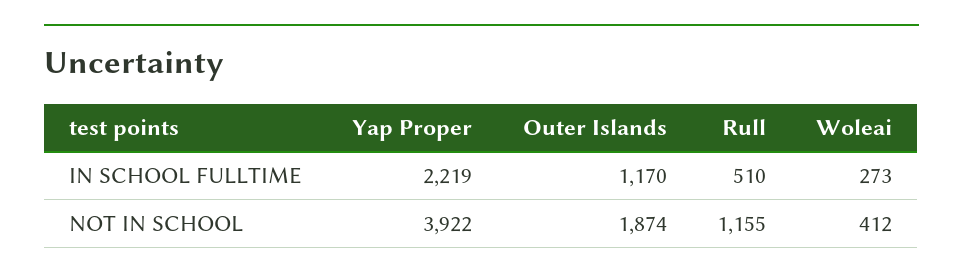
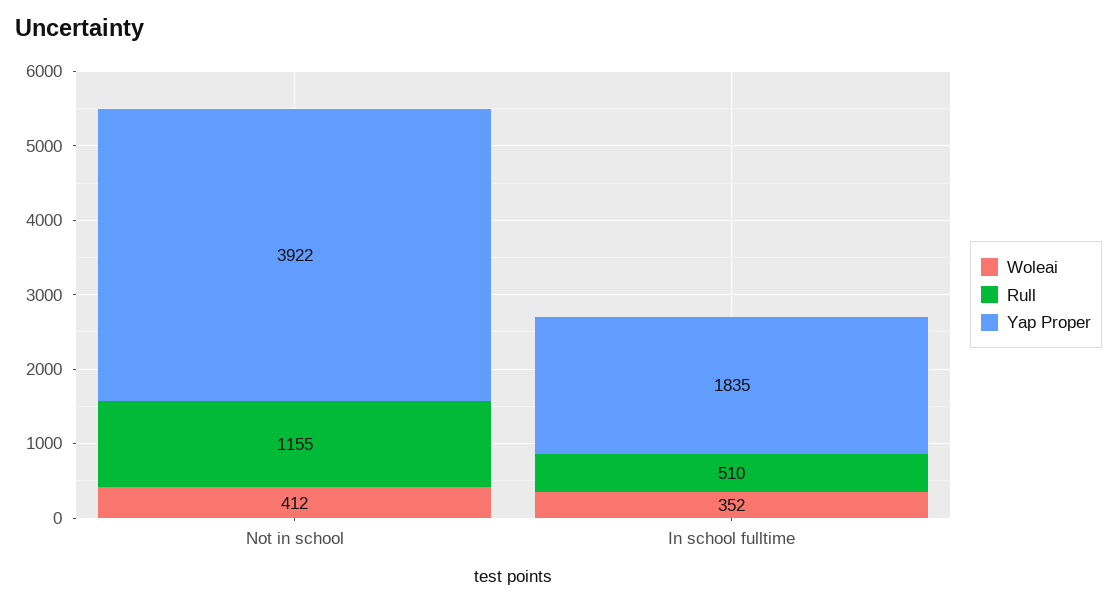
  {
    "Yap Proper": {
-     "IN SCHOOL FULLTIME": 2219,
+     "IN SCHOOL FULLTIME": 1835,
      "NOT IN SCHOOL": 3922
    },
-   "Outer Islands": {
-     "IN SCHOOL FULLTIME": 1170,
-     "NOT IN SCHOOL": 1874
-   },
    "Rull": {
      "IN SCHOOL FULLTIME": 510,
      "NOT IN SCHOOL": 1155
    },
    "Woleai": {
-     "IN SCHOOL FULLTIME": 273,
+     "IN SCHOOL FULLTIME": 352,
      "NOT IN SCHOOL": 412
    }
  }

